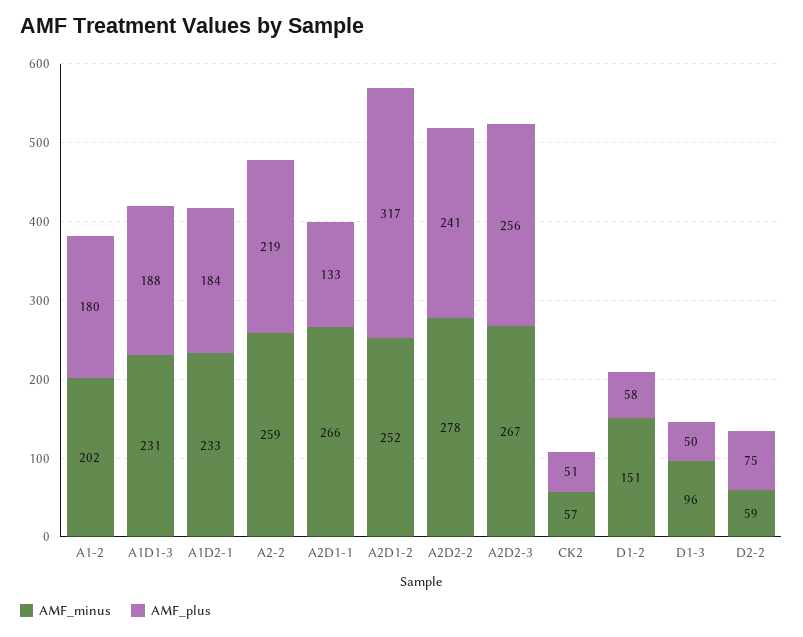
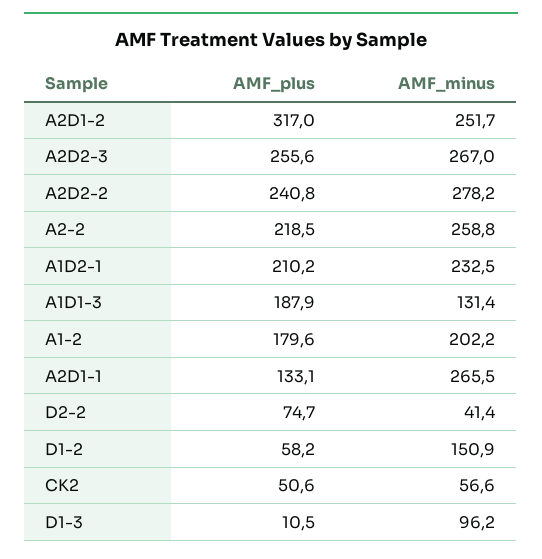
  {
    "AMF_minus": {
      "A1-2": 202.2,
-     "A1D1-3": 231,
+     "A1D1-3": 131.4,
      "A1D2-1": 232.5,
      "A2-2": 258.8,
      "A2D1-1": 265.5,
      "A2D1-2": 251.7,
      "A2D2-2": 278.2,
      "A2D2-3": 267,
      "CK2": 56.6,
      "D1-2": 150.9,
      "D1-3": 96.2,
-     "D2-2": 59
+     "D2-2": 41.4
    },
    "AMF_plus": {
      "A1-2": 179.6,
      "A1D1-3": 187.9,
-     "A1D2-1": 184,
+     "A1D2-1": 210.2,
      "A2-2": 218.5,
      "A2D1-1": 133.1,
      "A2D1-2": 317,
      "A2D2-2": 240.8,
      "A2D2-3": 255.6,
      "CK2": 50.6,
      "D1-2": 58.2,
-     "D1-3": 50,
+     "D1-3": 10.5,
      "D2-2": 74.7
    }
  }

